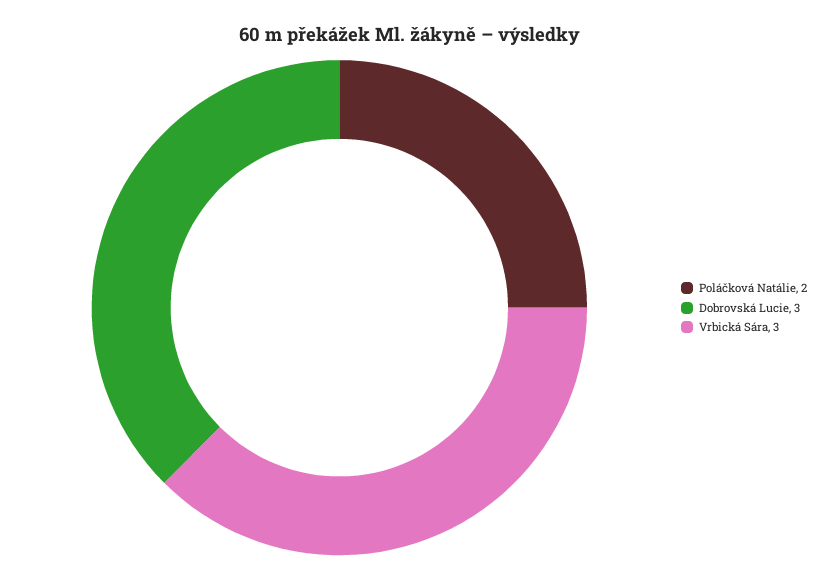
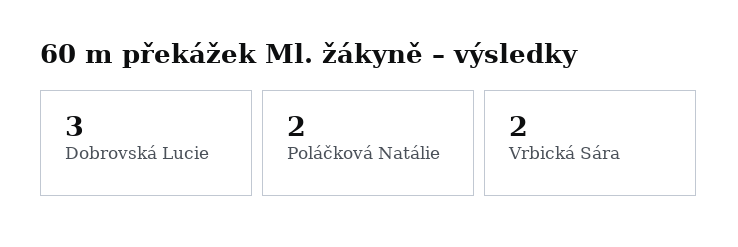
  {
    "Poláčková Natálie": 2,
    "Dobrovská Lucie": 3,
-   "Vrbická Sára": 3
+   "Vrbická Sára": 2
  }

